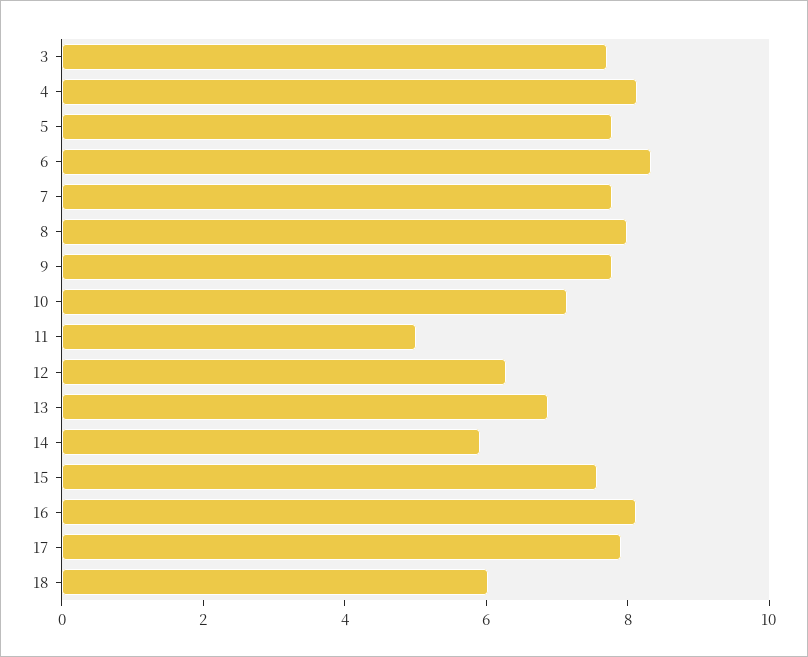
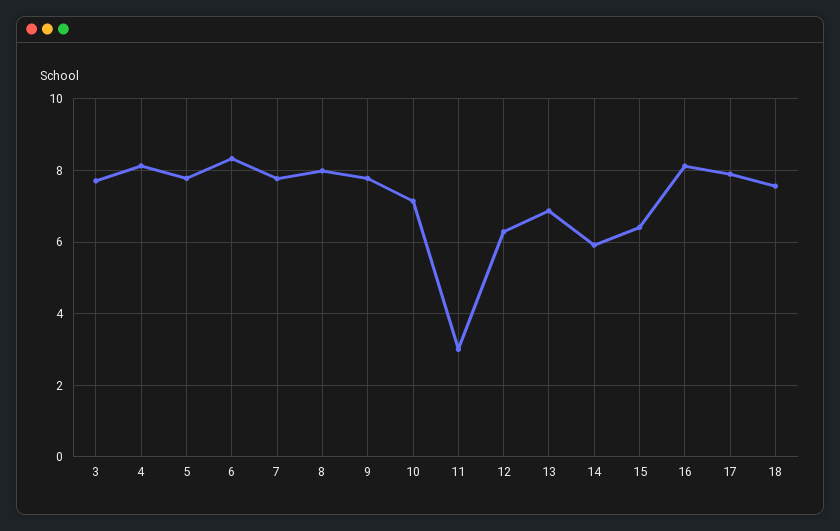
  {
    "3": 7.8,
    "4": 8.2,
    "5": 7.8,
    "6": 8.4,
    "7": 7.8,
    "8": 8,
    "9": 7.8,
    "10": 7.2,
-   "11": 5,
+   "11": 3,
    "12": 6.2,
    "13": 6.8,
    "14": 6,
-   "15": 7.5,
+   "15": 6.4,
    "16": 8.2,
    "17": 8,
-   "18": 6
+   "18": 7.6
  }

